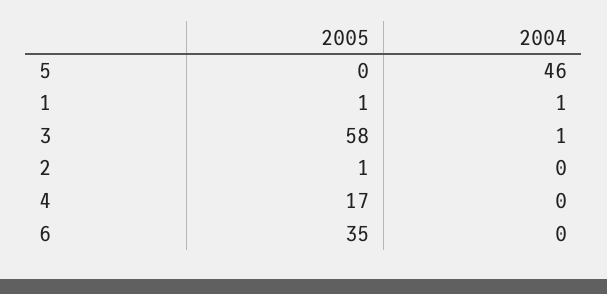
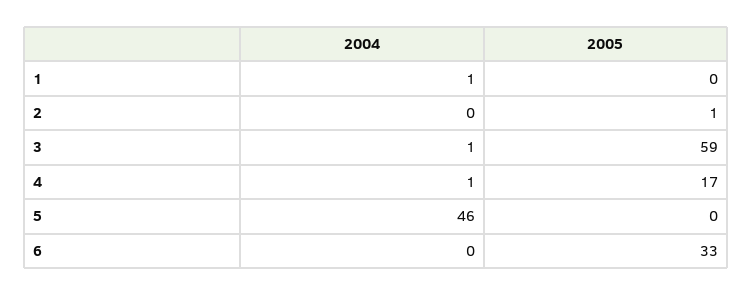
  {
    "2005": {
      "5": 0,
-     "1": 1,
+     "1": 0,
-     "3": 58,
+     "3": 59,
      "2": 1,
      "4": 17,
-     "6": 35
+     "6": 33
    },
    "2004": {
      "5": 46,
      "1": 1,
      "3": 1,
      "2": 0,
-     "4": 0,
+     "4": 1,
      "6": 0
    }
  }

